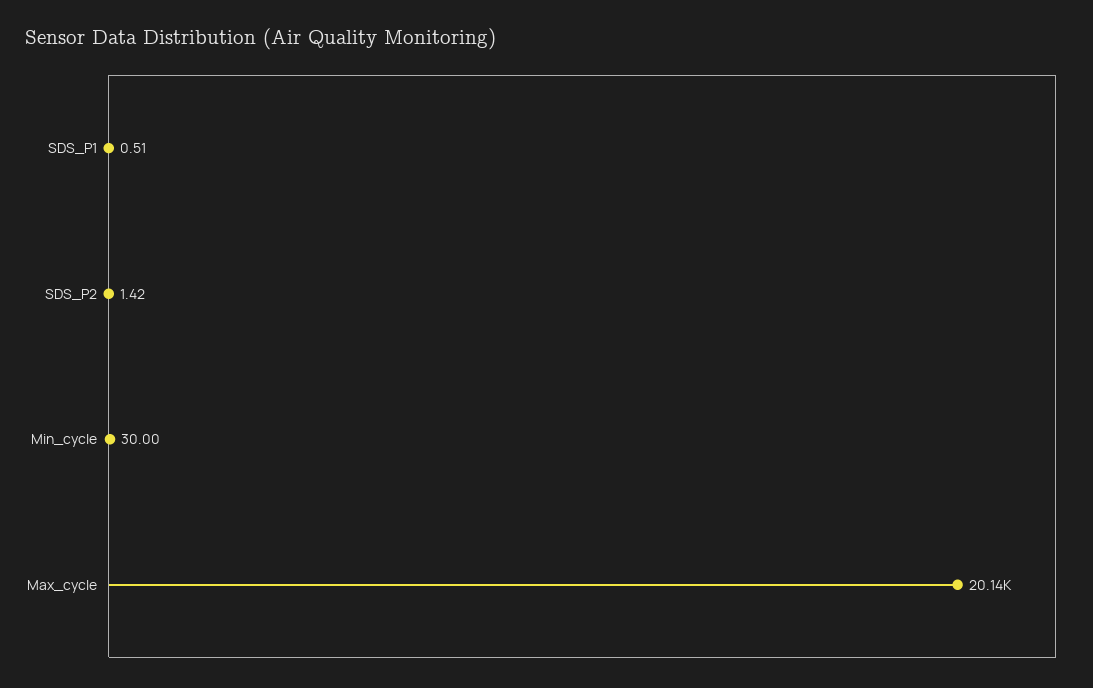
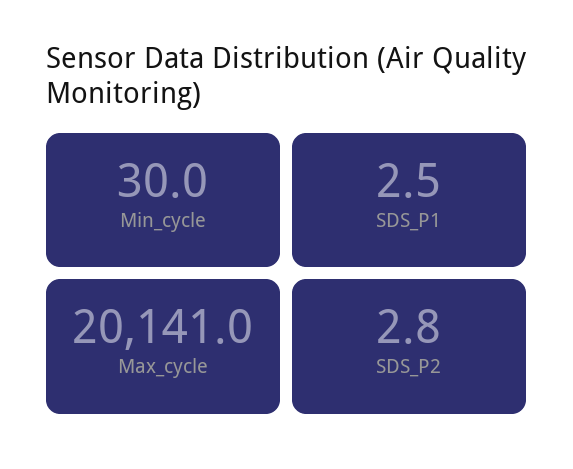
  {
-   "SDS_P1": 0.51,
+   "SDS_P1": 2.5,
-   "SDS_P2": 1.42,
+   "SDS_P2": 2.8,
    "Min_cycle": 30,
    "Max_cycle": 20141
  }

